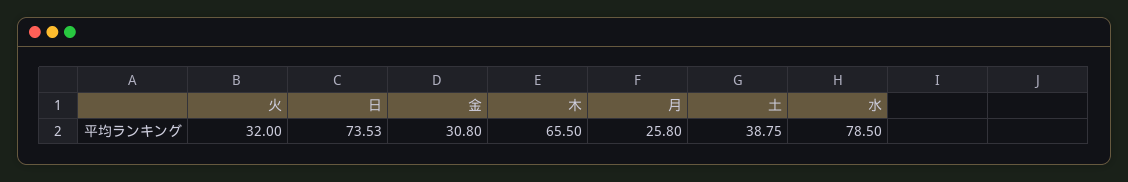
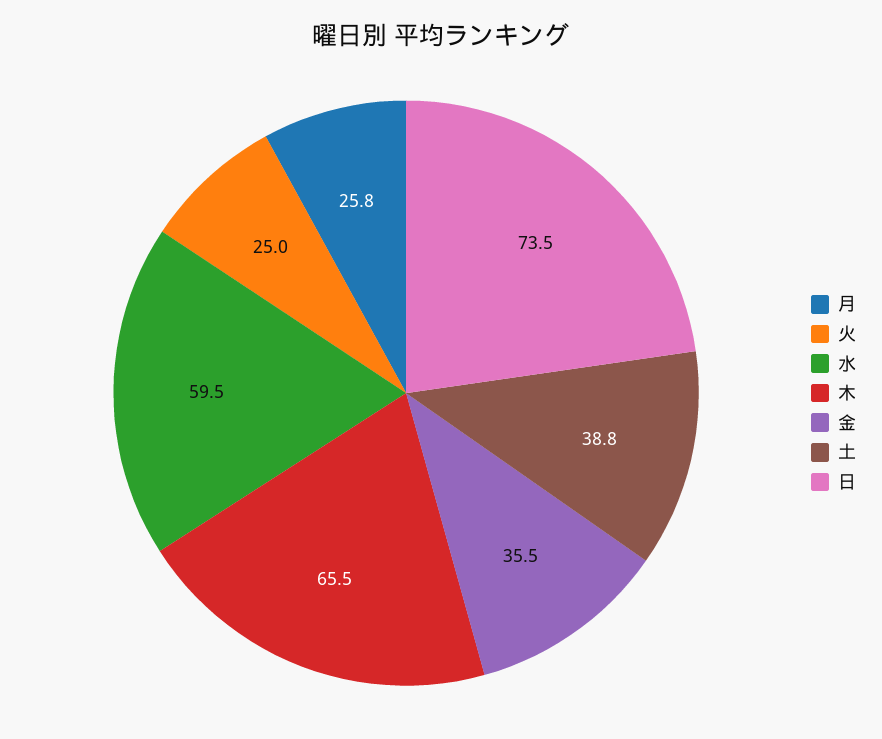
  {
-   "火": 32,
+   "火": 25,
    "日": 73.53,
-   "金": 30.8,
+   "金": 35.5,
    "木": 65.5,
    "月": 25.8,
    "土": 38.75,
-   "水": 78.5
+   "水": 59.5
  }

